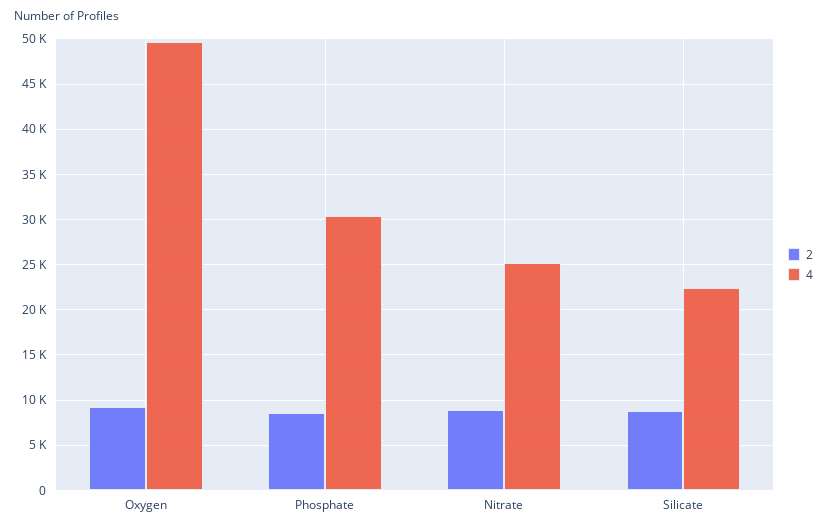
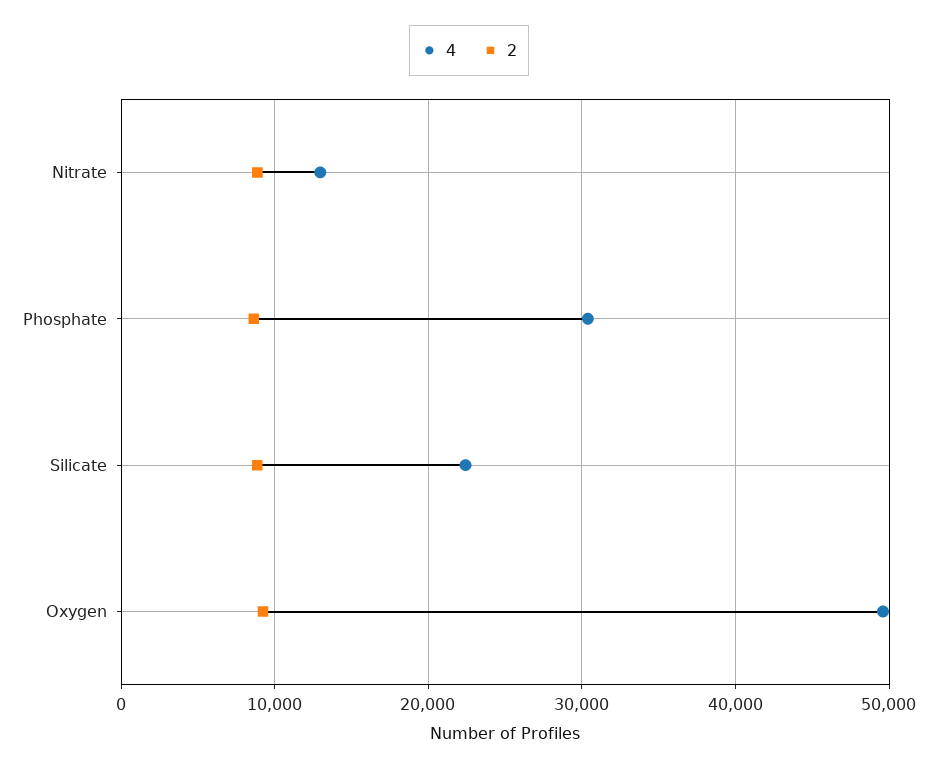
  {
    "2": {
      "Oxygen": 9000,
      "Phosphate": 9000,
      "Nitrate": 9000,
      "Silicate": 9000
    },
    "4": {
      "Oxygen": 50000,
      "Phosphate": 30000,
-     "Nitrate": 25000,
+     "Nitrate": 13000,
      "Silicate": 22000
    }
  }

